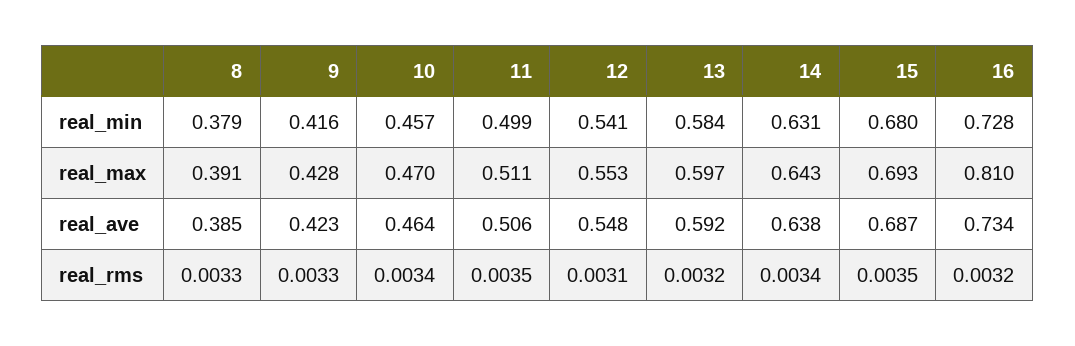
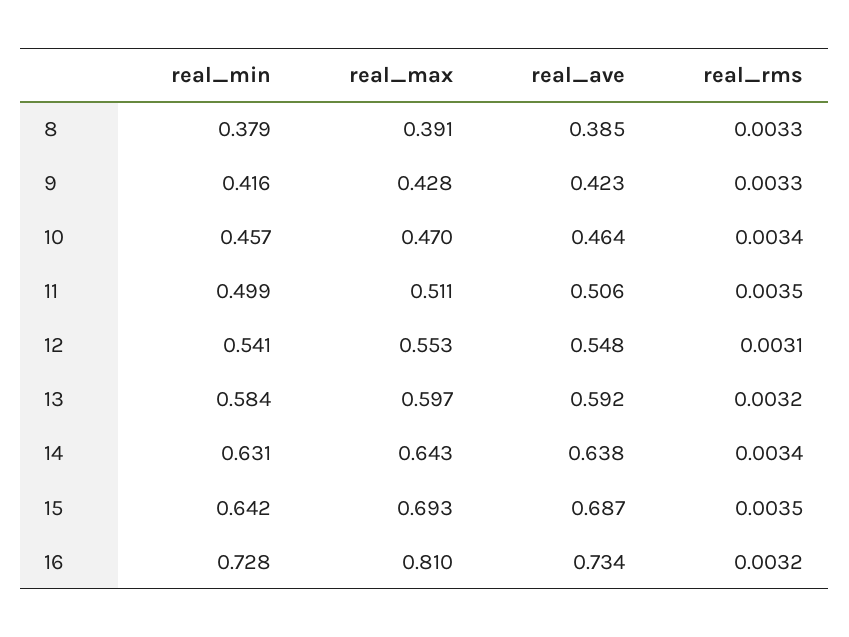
  {
    "8": {
      "real_min": 0.379,
      "real_max": 0.391,
      "real_ave": 0.385,
      "real_rms": 0.0033
    },
    "9": {
      "real_min": 0.416,
      "real_max": 0.428,
      "real_ave": 0.423,
      "real_rms": 0.0033
    },
    "10": {
      "real_min": 0.457,
      "real_max": 0.47,
      "real_ave": 0.464,
      "real_rms": 0.0034
    },
    "11": {
      "real_min": 0.499,
      "real_max": 0.511,
      "real_ave": 0.506,
      "real_rms": 0.0035
    },
    "12": {
      "real_min": 0.541,
      "real_max": 0.553,
      "real_ave": 0.548,
      "real_rms": 0.0031
    },
    "13": {
      "real_min": 0.584,
      "real_max": 0.597,
      "real_ave": 0.592,
      "real_rms": 0.0032
    },
    "14": {
      "real_min": 0.631,
      "real_max": 0.643,
      "real_ave": 0.638,
      "real_rms": 0.0034
    },
    "15": {
-     "real_min": 0.68,
+     "real_min": 0.642,
      "real_max": 0.693,
      "real_ave": 0.687,
      "real_rms": 0.0035
    },
    "16": {
      "real_min": 0.728,
      "real_max": 0.81,
      "real_ave": 0.734,
      "real_rms": 0.0032
    }
  }

